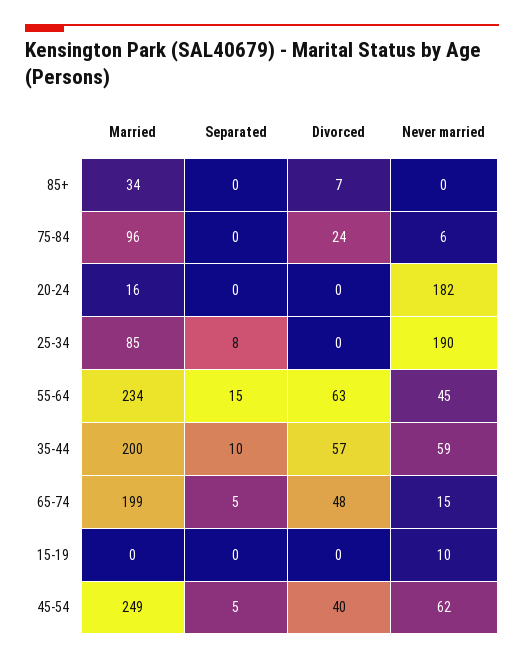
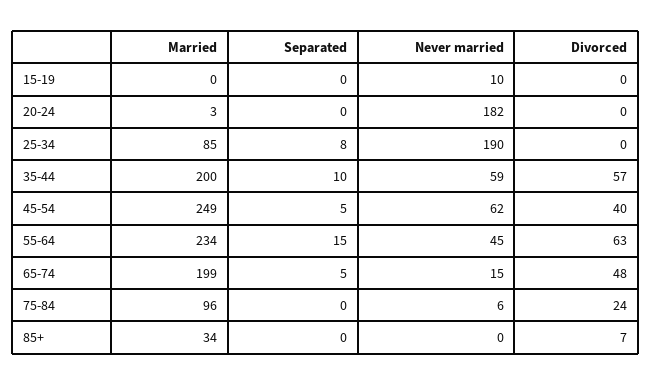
  {
    "Married": {
      "85+": 34,
      "75-84": 96,
-     "20-24": 16,
+     "20-24": 3,
      "25-34": 85,
      "55-64": 234,
      "35-44": 200,
      "65-74": 199,
      "15-19": 0,
      "45-54": 249
    },
    "Separated": {
      "85+": 0,
      "75-84": 0,
      "20-24": 0,
      "25-34": 8,
      "55-64": 15,
      "35-44": 10,
      "65-74": 5,
      "15-19": 0,
      "45-54": 5
    },
    "Divorced": {
      "85+": 7,
      "75-84": 24,
      "20-24": 0,
      "25-34": 0,
      "55-64": 63,
      "35-44": 57,
      "65-74": 48,
      "15-19": 0,
      "45-54": 40
    },
    "Never married": {
      "85+": 0,
      "75-84": 6,
      "20-24": 182,
      "25-34": 190,
      "55-64": 45,
      "35-44": 59,
      "65-74": 15,
      "15-19": 10,
      "45-54": 62
    }
  }

